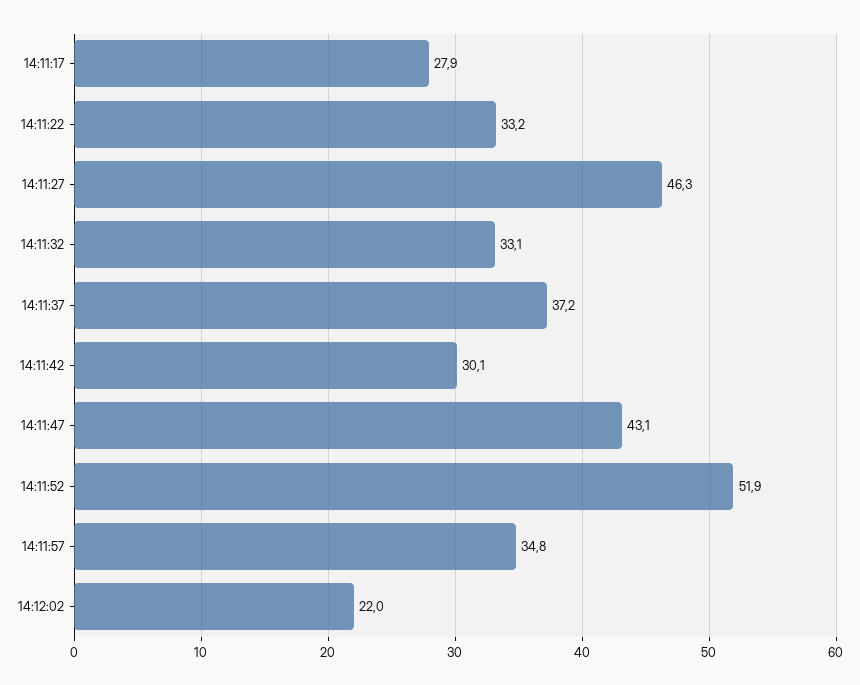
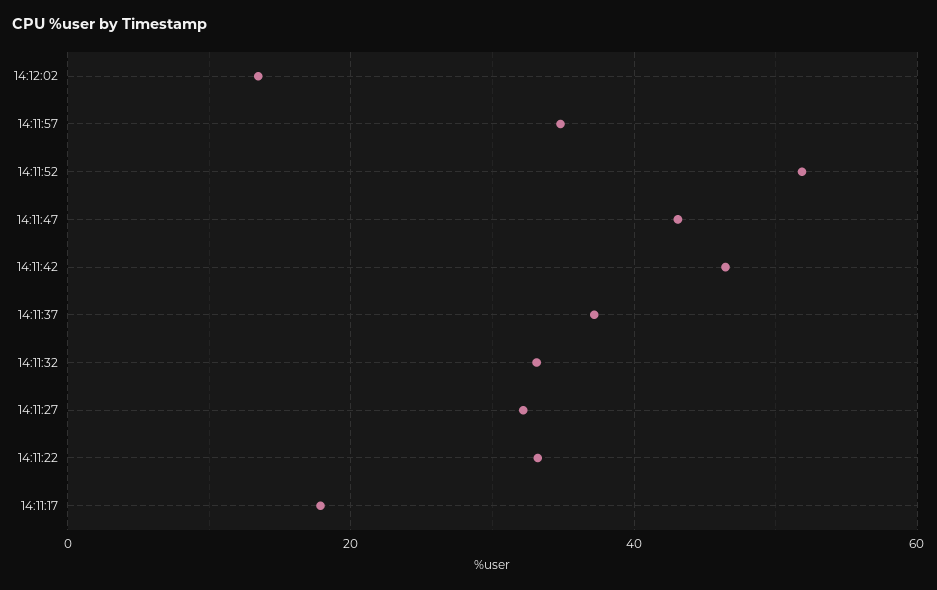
  {
-   "14:11:17": 27.9,
+   "14:11:17": 18,
    "14:11:22": 33.2,
-   "14:11:27": 46.3,
+   "14:11:27": 32,
    "14:11:32": 33.1,
    "14:11:37": 37.2,
-   "14:11:42": 30.1,
+   "14:11:42": 46,
    "14:11:47": 43.1,
    "14:11:52": 51.9,
    "14:11:57": 34.8,
-   "14:12:02": 22
+   "14:12:02": 14
  }

